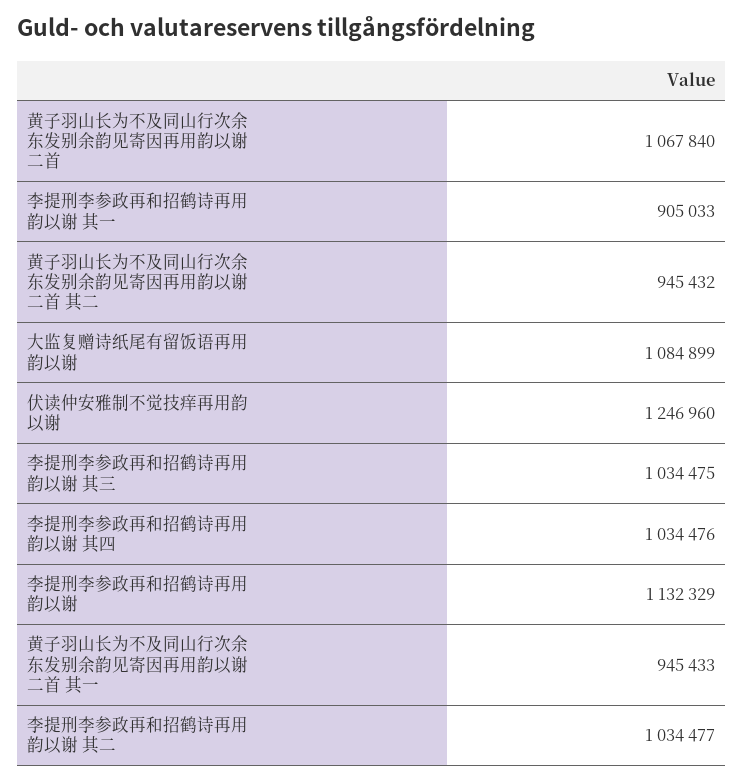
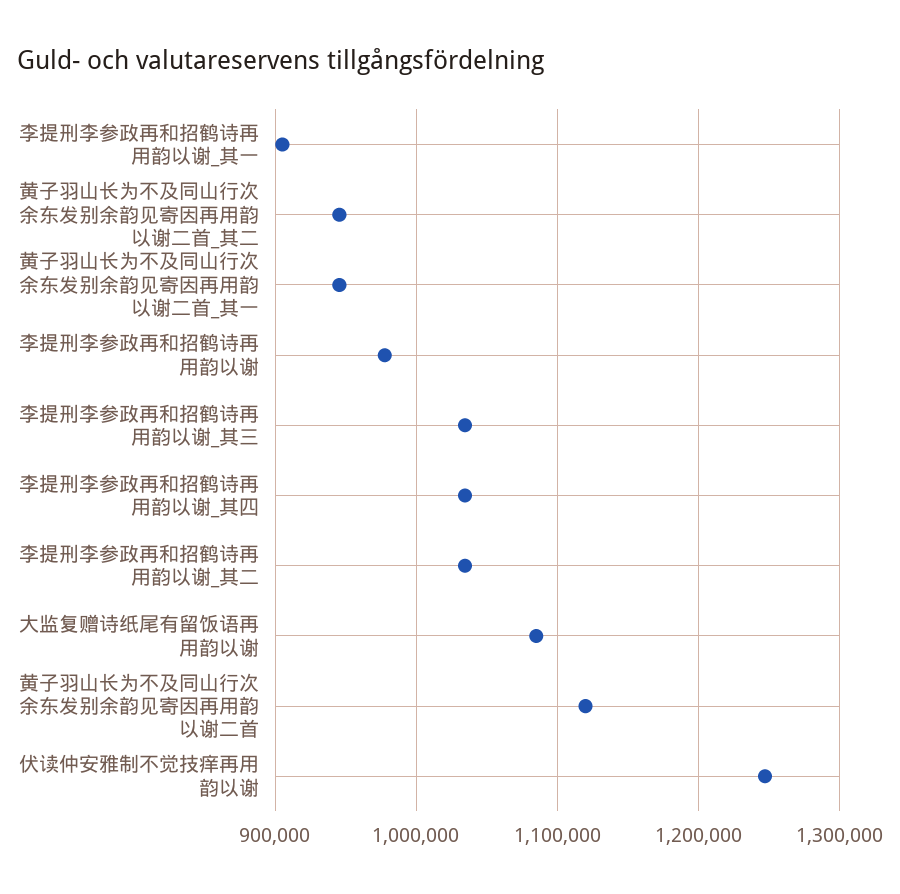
  {
-   "黄子羽山长为不及同山行次余东发别余韵见寄因再用韵以谢二首": 1067840,
+   "黄子羽山长为不及同山行次余东发别余韵见寄因再用韵以谢二首": 1120000,
    "李提刑李参政再和招鹤诗再用韵以谢 其一": 905033,
    "黄子羽山长为不及同山行次余东发别余韵见寄因再用韵以谢二首 其二": 945432,
    "大监复赠诗纸尾有留饭语再用韵以谢": 1084899,
    "伏读仲安雅制不觉技痒再用韵以谢": 1246960,
    "李提刑李参政再和招鹤诗再用韵以谢 其三": 1034475,
    "李提刑李参政再和招鹤诗再用韵以谢 其四": 1034476,
-   "李提刑李参政再和招鹤诗再用韵以谢": 1132329,
+   "李提刑李参政再和招鹤诗再用韵以谢": 980000,
    "黄子羽山长为不及同山行次余东发别余韵见寄因再用韵以谢二首 其一": 945433,
    "李提刑李参政再和招鹤诗再用韵以谢 其二": 1034477
  }

